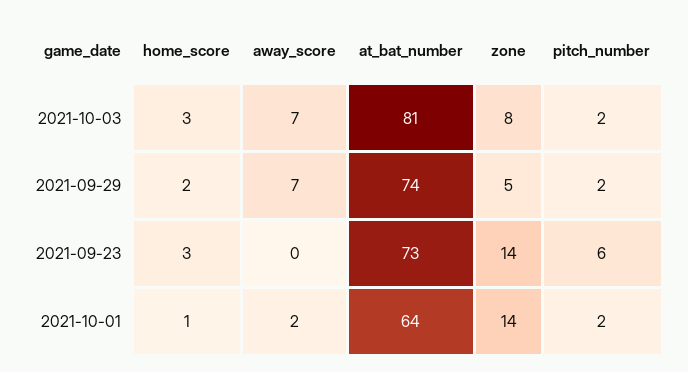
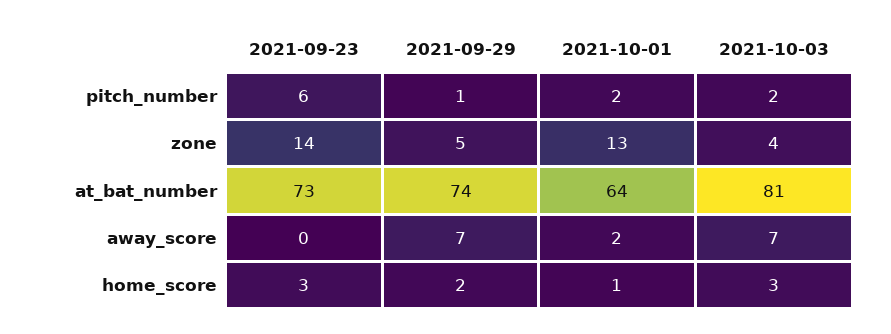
  {
    "home_score": {
      "2021-10-03": 3,
      "2021-09-29": 2,
      "2021-09-23": 3,
      "2021-10-01": 1
    },
    "away_score": {
      "2021-10-03": 7,
      "2021-09-29": 7,
      "2021-09-23": 0,
      "2021-10-01": 2
    },
    "at_bat_number": {
      "2021-10-03": 81,
      "2021-09-29": 74,
      "2021-09-23": 73,
      "2021-10-01": 64
    },
    "zone": {
-     "2021-10-03": 8,
+     "2021-10-03": 4,
      "2021-09-29": 5,
      "2021-09-23": 14,
-     "2021-10-01": 14
+     "2021-10-01": 13
    },
    "pitch_number": {
      "2021-10-03": 2,
-     "2021-09-29": 2,
+     "2021-09-29": 1,
      "2021-09-23": 6,
      "2021-10-01": 2
    }
  }

